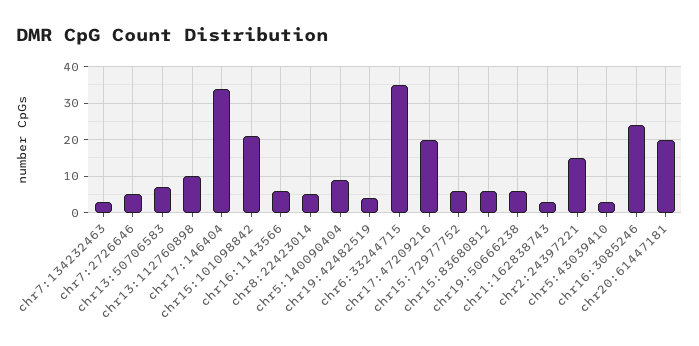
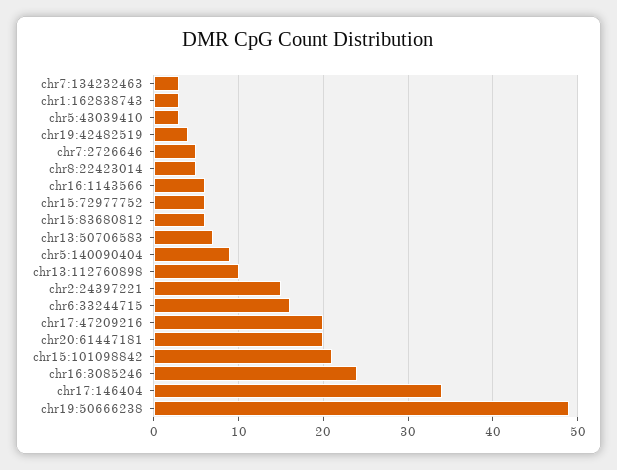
  {
    "chr7:134232463": 3,
    "chr7:2726646": 5,
    "chr13:50706583": 7,
    "chr13:112760898": 10,
    "chr17:146404": 34,
    "chr15:101098842": 21,
    "chr16:1143566": 6,
    "chr8:22423014": 5,
    "chr5:140090404": 9,
    "chr19:42482519": 4,
-   "chr6:33244715": 35,
+   "chr6:33244715": 16,
    "chr17:47209216": 20,
    "chr15:72977752": 6,
    "chr15:83680812": 6,
-   "chr19:50666238": 5,
+   "chr19:50666238": 49,
    "chr1:162838743": 3,
    "chr2:24397221": 15,
    "chr5:43039410": 3,
    "chr16:3085246": 24,
    "chr20:61447181": 20
  }

